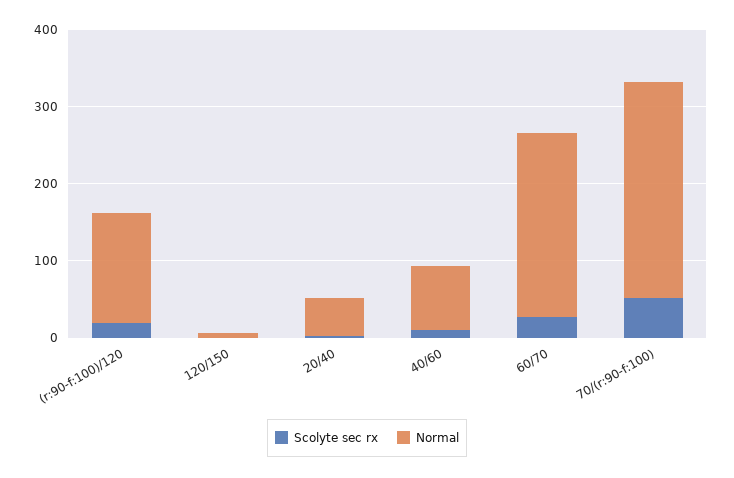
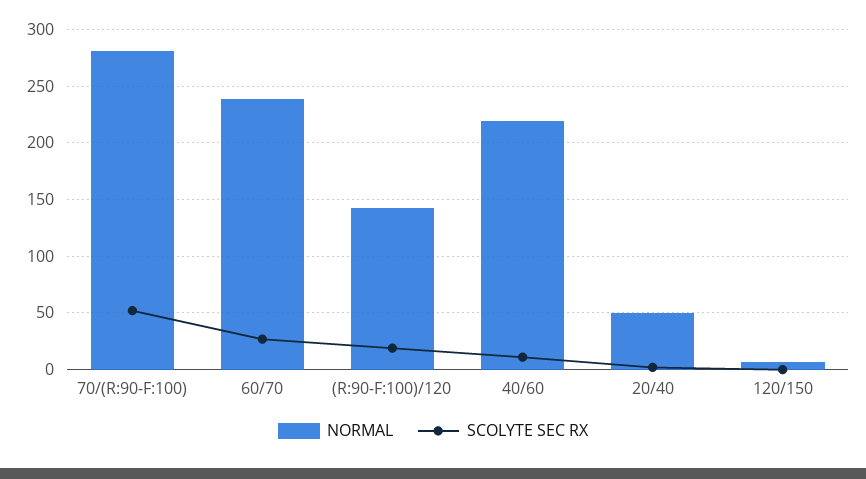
  {
    "Scolyte sec rx": {
      "(r:90-f:100)/120": 20,
      "120/150": 0,
      "20/40": 0,
      "40/60": 10,
      "60/70": 30,
      "70/(r:90-f:100)": 50
    },
    "Normal": {
      "(r:90-f:100)/120": 140,
      "120/150": 10,
      "20/40": 50,
-     "40/60": 80,
+     "40/60": 220,
      "60/70": 240,
      "70/(r:90-f:100)": 280
    }
  }

